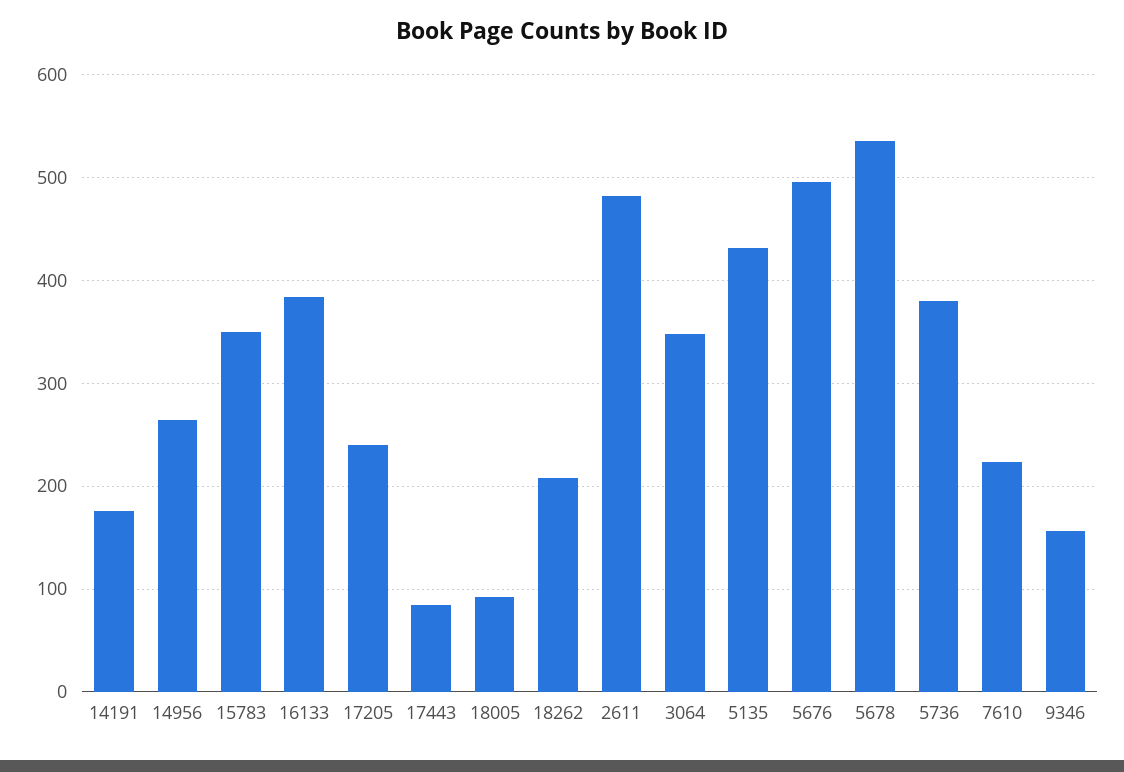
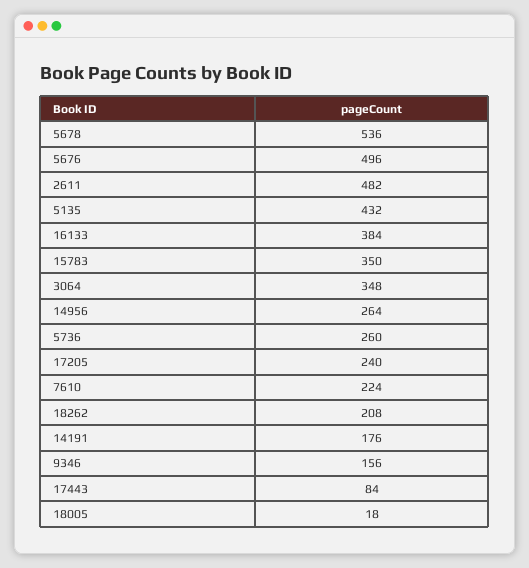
  {
    "14191": 176,
    "14956": 264,
    "15783": 350,
    "16133": 384,
    "17205": 240,
    "17443": 84,
-   "18005": 90,
+   "18005": 18,
    "18262": 208,
    "2611": 482,
    "3064": 348,
    "5135": 432,
    "5676": 496,
    "5678": 536,
-   "5736": 380,
+   "5736": 260,
    "7610": 224,
    "9346": 156
  }

